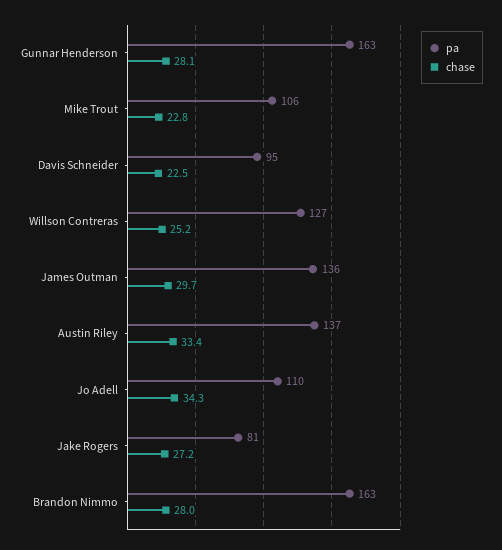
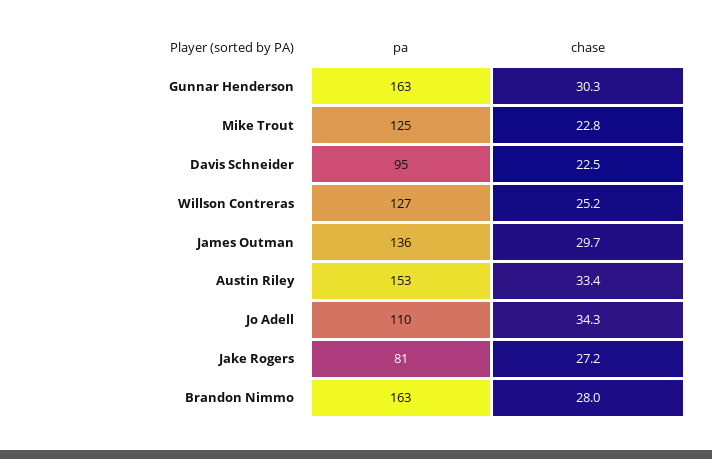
  {
    "pa": {
      "Gunnar Henderson": 163,
-     "Mike Trout": 106,
+     "Mike Trout": 125,
      "Davis Schneider": 95,
      "Willson Contreras": 127,
      "James Outman": 136,
-     "Austin Riley": 137,
+     "Austin Riley": 153,
      "Jo Adell": 110,
      "Jake Rogers": 81,
      "Brandon Nimmo": 163
    },
    "chase": {
-     "Gunnar Henderson": 28.1,
+     "Gunnar Henderson": 30.3,
      "Mike Trout": 22.8,
      "Davis Schneider": 22.5,
      "Willson Contreras": 25.2,
      "James Outman": 29.7,
      "Austin Riley": 33.4,
      "Jo Adell": 34.3,
      "Jake Rogers": 27.2,
      "Brandon Nimmo": 28
    }
  }

